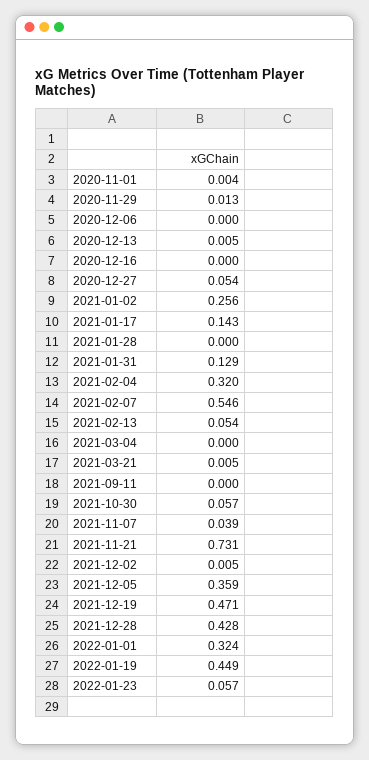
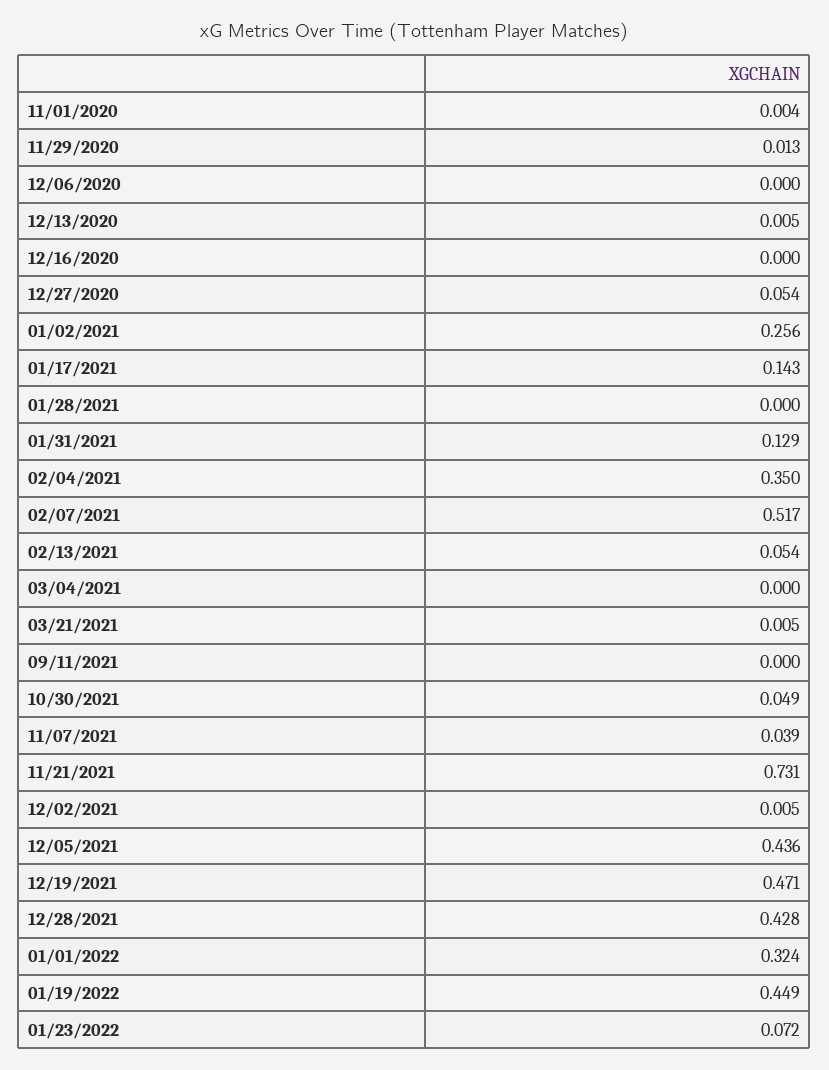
  {
    "2020-11-01": 0.004,
    "2020-11-29": 0.013,
    "2020-12-06": 0,
    "2020-12-13": 0.005,
    "2020-12-16": 0,
    "2020-12-27": 0.054,
    "2021-01-02": 0.256,
    "2021-01-17": 0.143,
    "2021-01-28": 0,
    "2021-01-31": 0.129,
-   "2021-02-04": 0.32,
+   "2021-02-04": 0.35,
-   "2021-02-07": 0.546,
+   "2021-02-07": 0.517,
    "2021-02-13": 0.054,
    "2021-03-04": 0,
    "2021-03-21": 0.005,
    "2021-09-11": 0,
-   "2021-10-30": 0.057,
+   "2021-10-30": 0.049,
    "2021-11-07": 0.039,
    "2021-11-21": 0.731,
    "2021-12-02": 0.005,
-   "2021-12-05": 0.359,
+   "2021-12-05": 0.436,
    "2021-12-19": 0.471,
    "2021-12-28": 0.428,
    "2022-01-01": 0.324,
    "2022-01-19": 0.449,
-   "2022-01-23": 0.057
+   "2022-01-23": 0.072
  }

